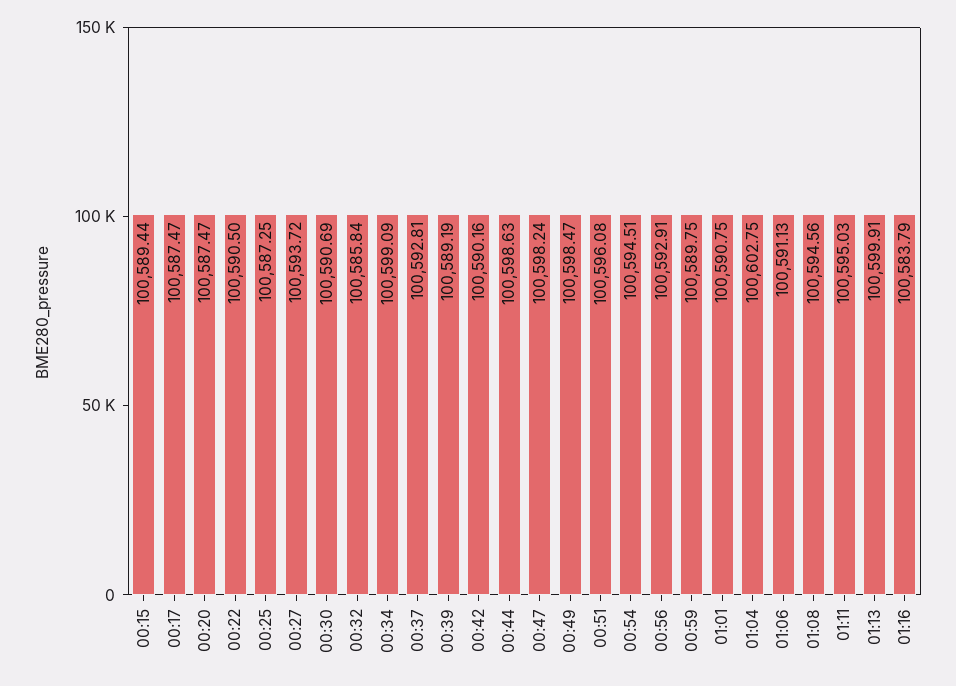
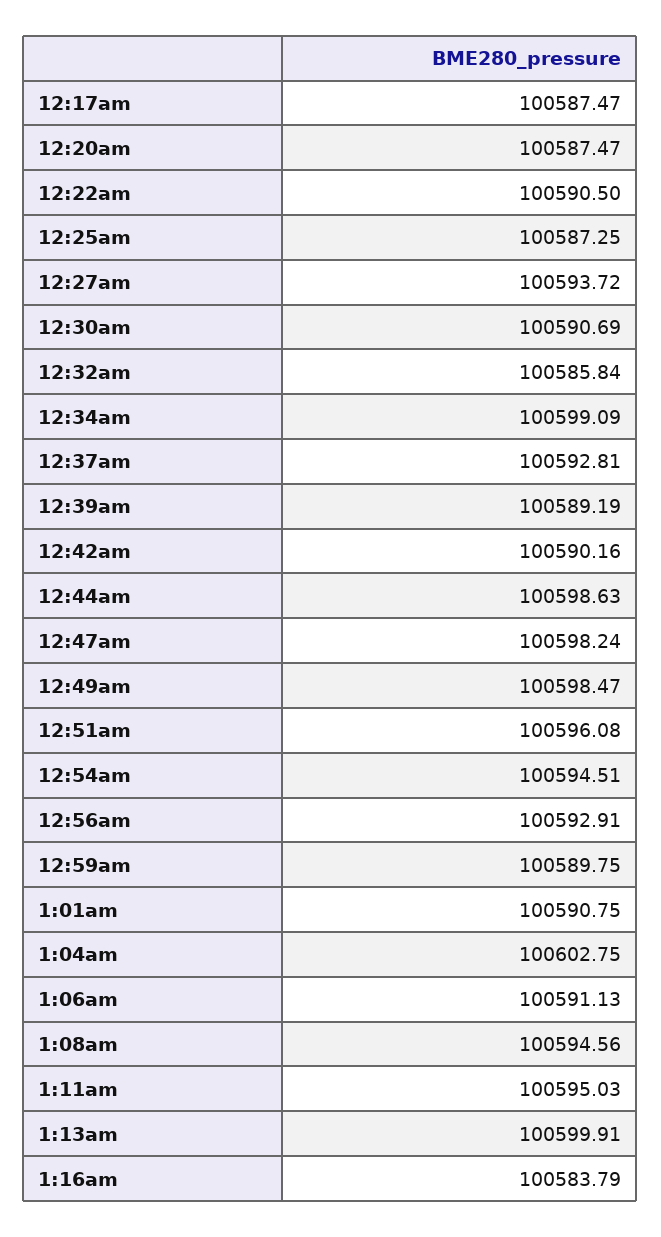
  {
-   "00:15": 100589.44,
    "00:17": 100587.47,
    "00:20": 100587.47,
    "00:22": 100590.5,
    "00:25": 100587.25,
    "00:27": 100593.72,
    "00:30": 100590.69,
    "00:32": 100585.84,
    "00:34": 100599.09,
    "00:37": 100592.81,
    "00:39": 100589.19,
    "00:42": 100590.16,
    "00:44": 100598.63,
    "00:47": 100598.24,
    "00:49": 100598.47,
    "00:51": 100596.08,
    "00:54": 100594.51,
    "00:56": 100592.91,
    "00:59": 100589.75,
    "01:01": 100590.75,
    "01:04": 100602.75,
    "01:06": 100591.13,
    "01:08": 100594.56,
    "01:11": 100595.03,
    "01:13": 100599.91,
    "01:16": 100583.79
  }

